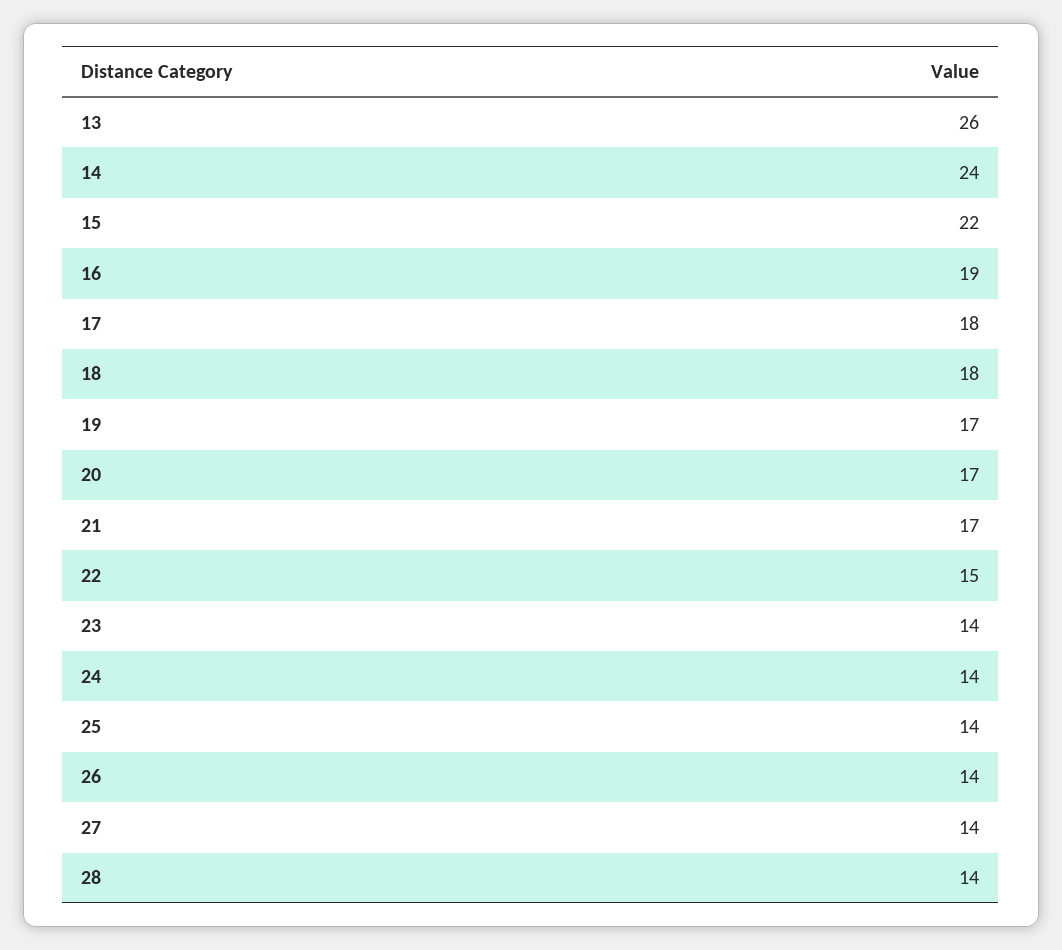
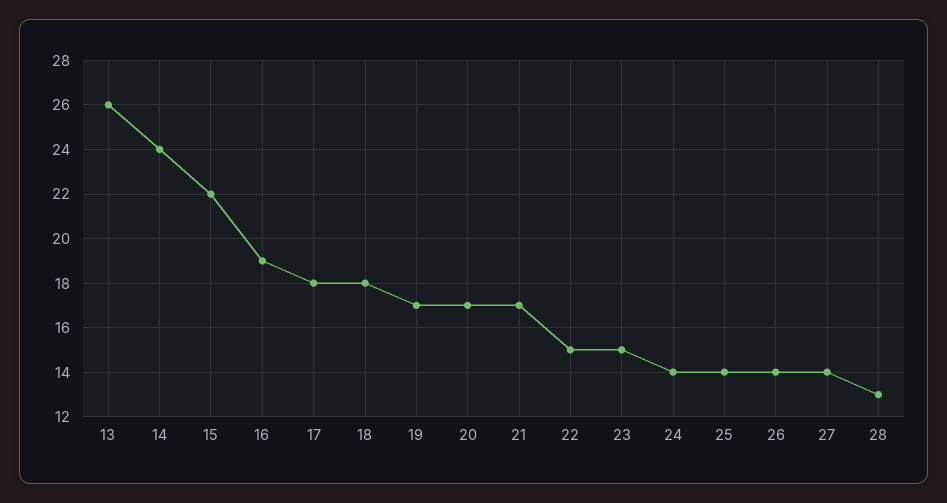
  {
    "13": 26,
    "14": 24,
    "15": 22,
    "16": 19,
    "17": 18,
    "18": 18,
    "19": 17,
    "20": 17,
    "21": 17,
    "22": 15,
-   "23": 14,
+   "23": 15,
    "24": 14,
    "25": 14,
    "26": 14,
    "27": 14,
-   "28": 14
+   "28": 13
  }

